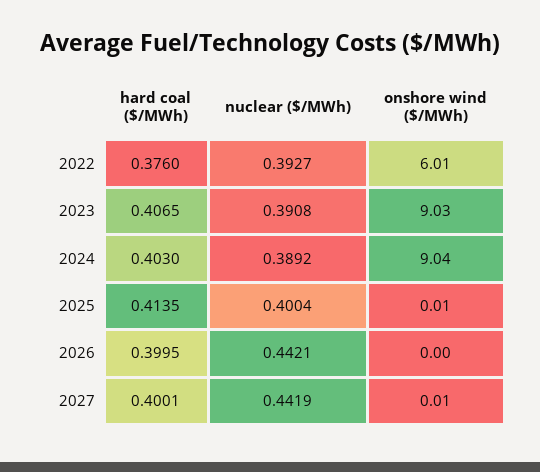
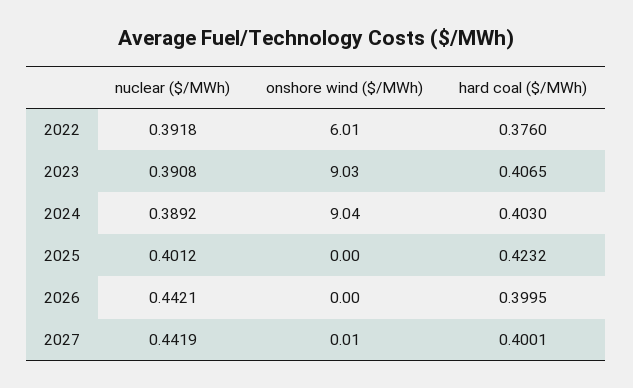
  {
    "hard coal ($/MWh)": {
      "2022": 0.376,
      "2023": 0.4065,
      "2024": 0.403,
-     "2025": 0.4135,
+     "2025": 0.4232,
      "2026": 0.3995,
      "2027": 0.4001
    },
    "nuclear ($/MWh)": {
-     "2022": 0.3927,
+     "2022": 0.3918,
      "2023": 0.3908,
      "2024": 0.3892,
-     "2025": 0.4004,
+     "2025": 0.4012,
      "2026": 0.4421,
      "2027": 0.4419
    },
    "onshore wind ($/MWh)": {
      "2022": 6.01,
      "2023": 9.03,
      "2024": 9.04,
-     "2025": 0.01,
+     "2025": 0,
      "2026": 0,
      "2027": 0.01
    }
  }

